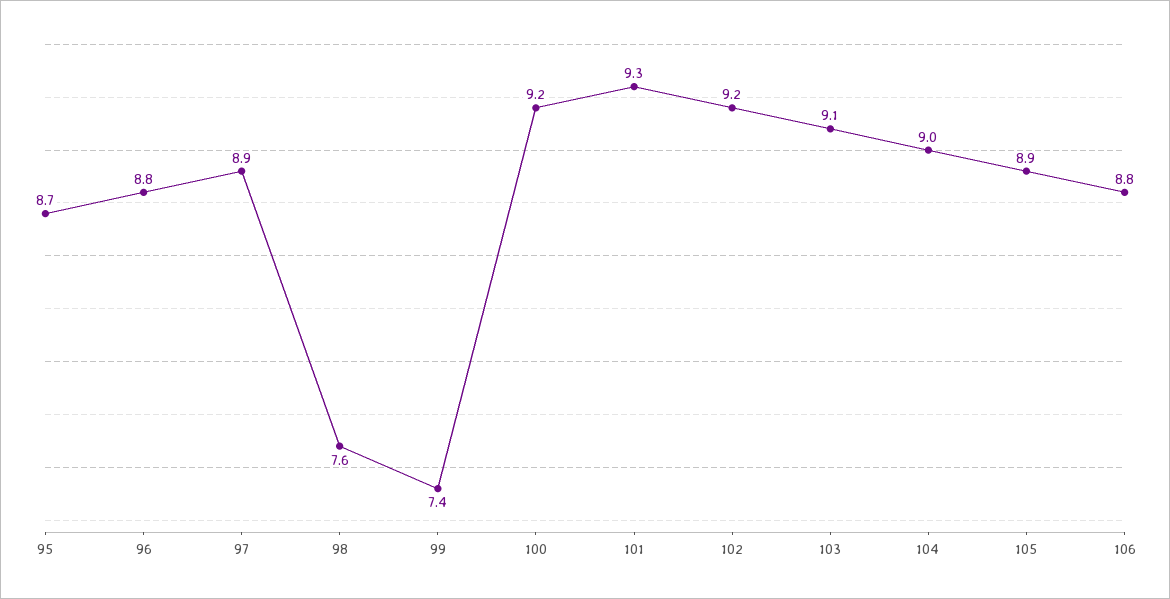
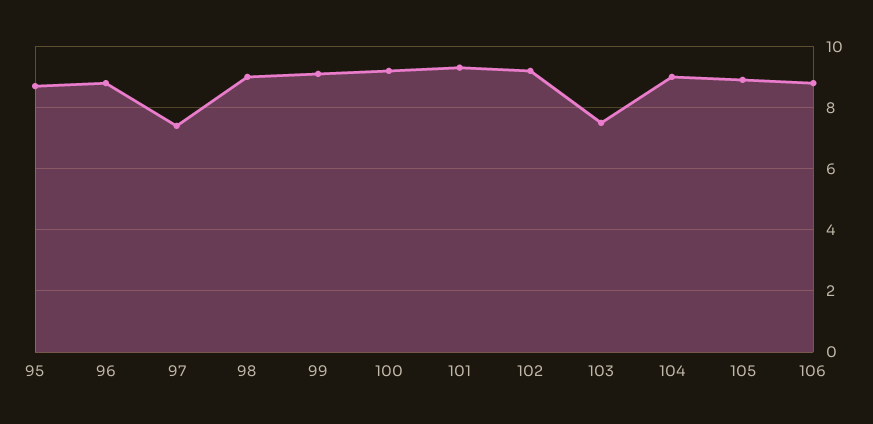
  {
    "95": 8.7,
    "96": 8.8,
-   "97": 8.9,
+   "97": 7.5,
-   "98": 7.6,
+   "98": 9,
-   "99": 7.4,
+   "99": 9,
    "100": 9.2,
    "101": 9.3,
    "102": 9.2,
-   "103": 9.1,
+   "103": 7.5,
    "104": 9,
    "105": 8.9,
    "106": 8.8
  }

